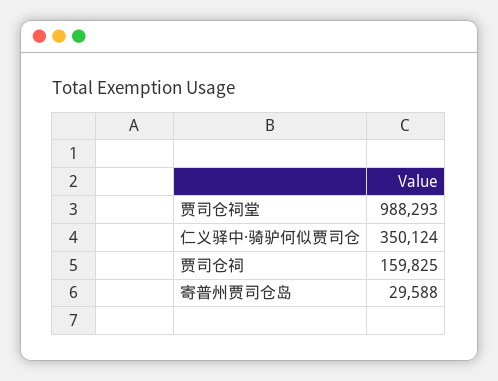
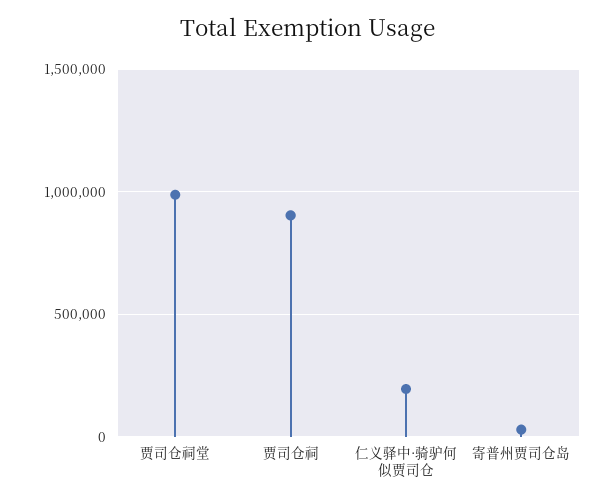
  {
    "贾司仓祠堂": 988293,
-   "仁义驿中·骑驴何似贾司仓": 350124,
+   "仁义驿中·骑驴何似贾司仓": 200000,
-   "贾司仓祠": 159825,
+   "贾司仓祠": 900000,
    "寄普州贾司仓岛": 29588
  }

